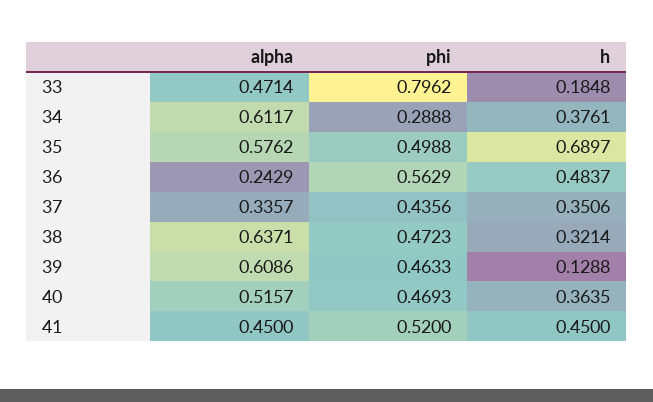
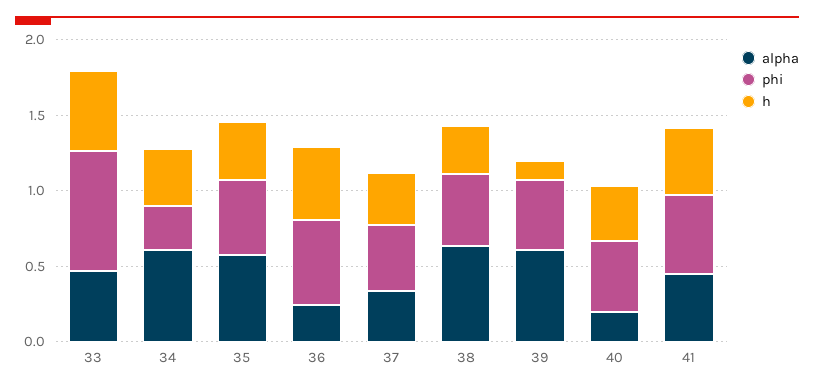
  {
    "alpha": {
      "33": 0.4714,
      "34": 0.6117,
      "35": 0.5762,
      "36": 0.2429,
      "37": 0.3357,
      "38": 0.6371,
      "39": 0.6086,
-     "40": 0.5157,
+     "40": 0.2,
      "41": 0.45
    },
    "phi": {
      "33": 0.7962,
      "34": 0.2888,
      "35": 0.4988,
      "36": 0.5629,
      "37": 0.4356,
      "38": 0.4723,
      "39": 0.4633,
      "40": 0.4693,
      "41": 0.52
    },
    "h": {
-     "33": 0.1848,
+     "33": 0.5,
      "34": 0.3761,
-     "35": 0.6897,
+     "35": 0.4,
      "36": 0.4837,
      "37": 0.3506,
      "38": 0.3214,
      "39": 0.1288,
      "40": 0.3635,
      "41": 0.45
    }
  }

